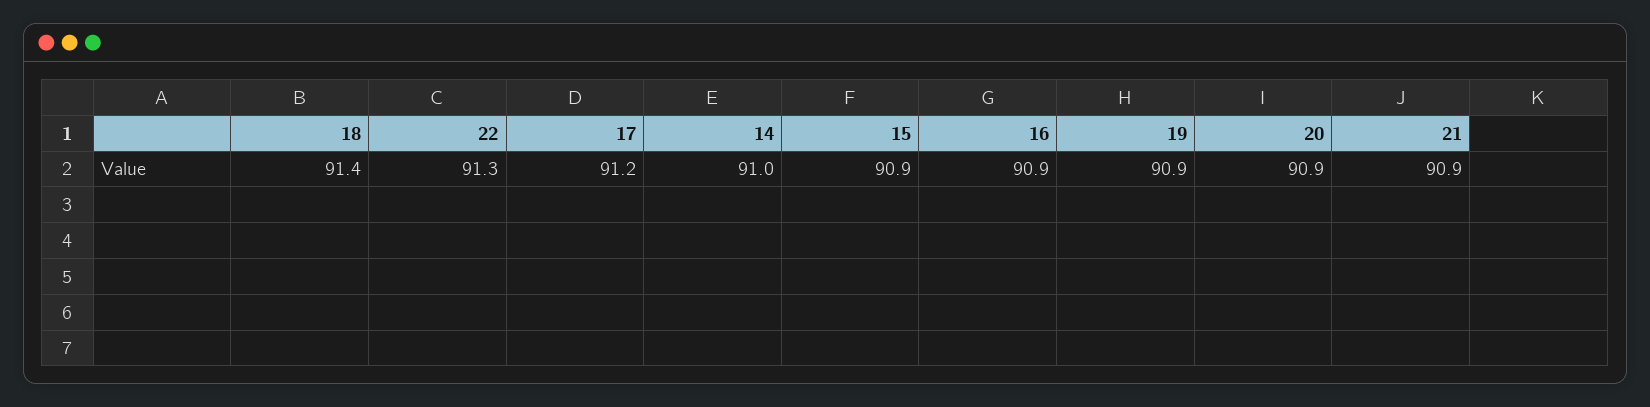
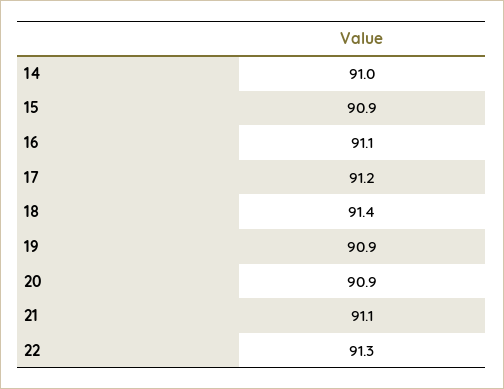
  {
    "18": 91.4,
    "22": 91.3,
    "17": 91.2,
    "14": 91,
    "15": 90.9,
-   "16": 90.9,
+   "16": 91.1,
    "19": 90.9,
    "20": 90.9,
-   "21": 90.9
+   "21": 91.1
  }

